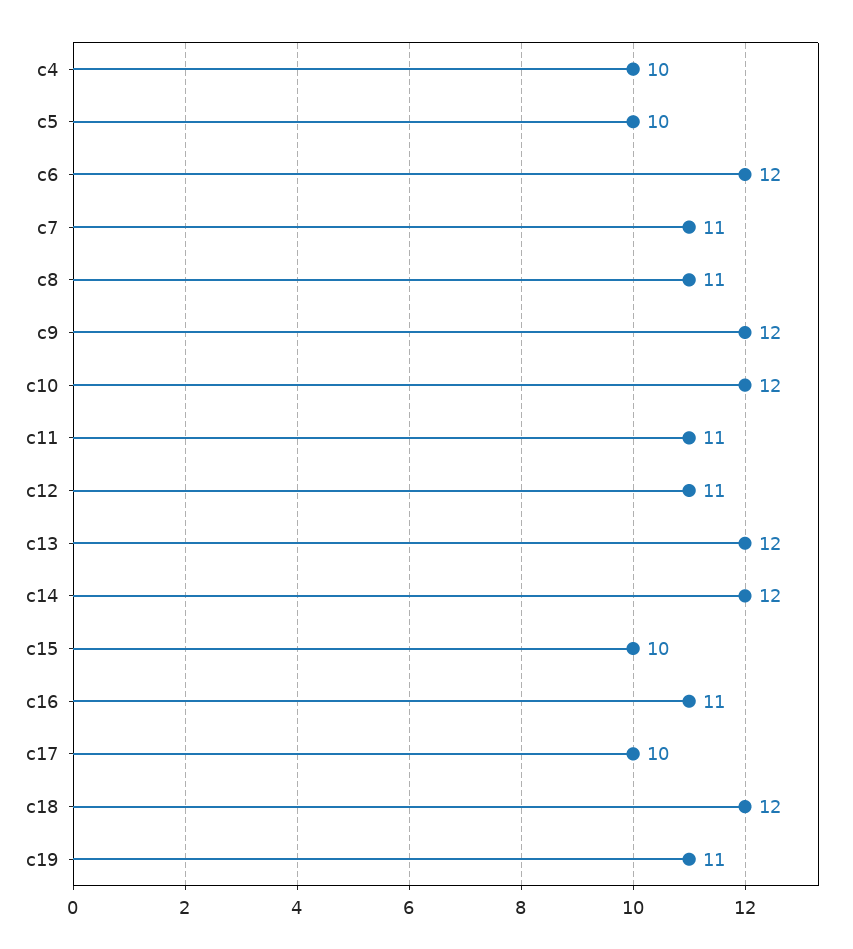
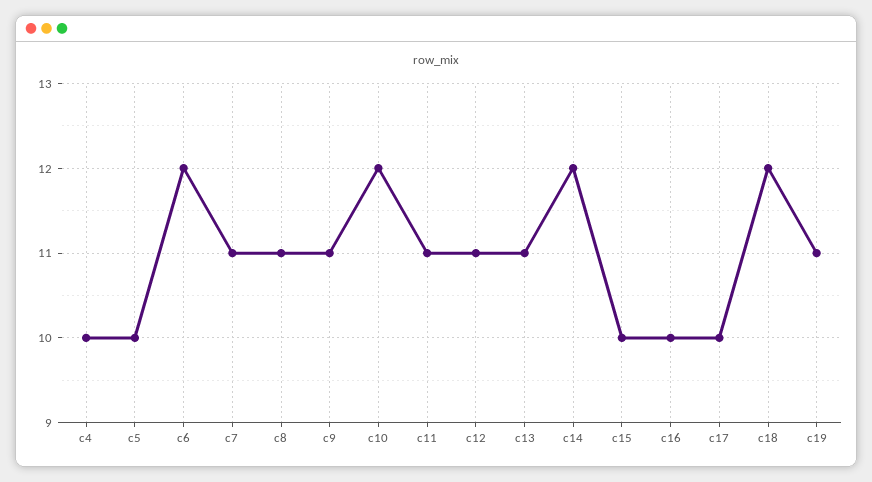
  {
    "c4": 10,
    "c5": 10,
    "c6": 12,
    "c7": 11,
    "c8": 11,
-   "c9": 12,
+   "c9": 11,
    "c10": 12,
    "c11": 11,
    "c12": 11,
-   "c13": 12,
+   "c13": 11,
    "c14": 12,
    "c15": 10,
-   "c16": 11,
+   "c16": 10,
    "c17": 10,
    "c18": 12,
    "c19": 11
  }

